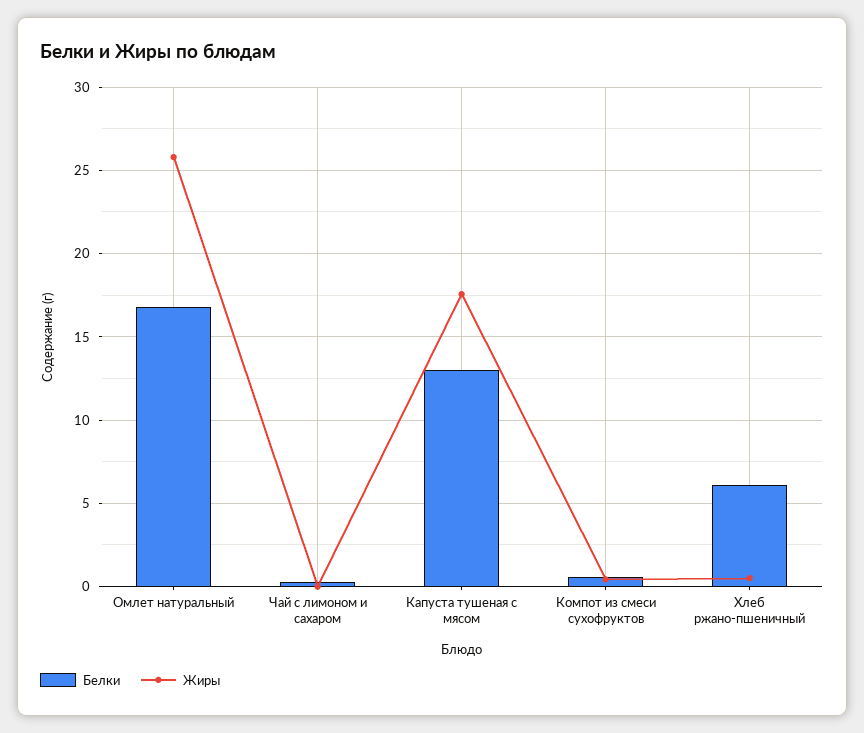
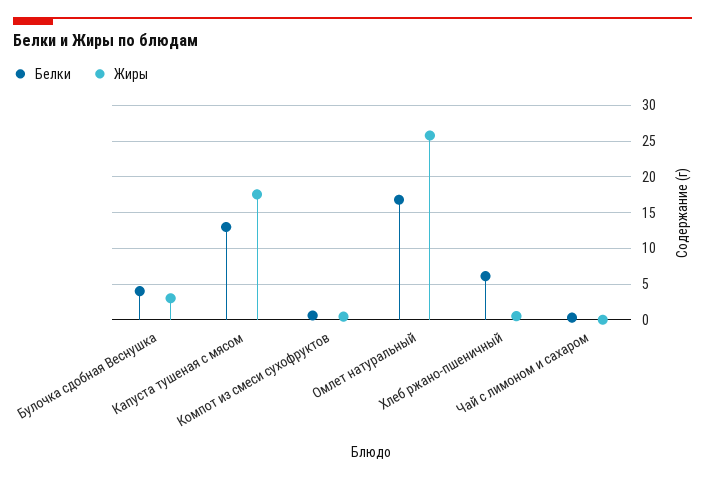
  {
    "Белки": {
      "Омлет натуральный": 17,
      "Чай с лимоном и сахаром": 0.5,
      "Капуста тушеная с мясом": 13,
      "Компот из смеси сухофруктов": 0.5,
-     "Хлеб ржано-пшеничный": 6
+     "Хлеб ржано-пшеничный": 6,
+     "Булочка сдобная Веснушка": 4
    },
    "Жиры": {
      "Омлет натуральный": 26,
      "Чай с лимоном и сахаром": 0,
      "Капуста тушеная с мясом": 17.5,
      "Компот из смеси сухофруктов": 0.5,
-     "Хлеб ржано-пшеничный": 0.5
+     "Хлеб ржано-пшеничный": 0.5,
+     "Булочка сдобная Веснушка": 3
    }
  }

